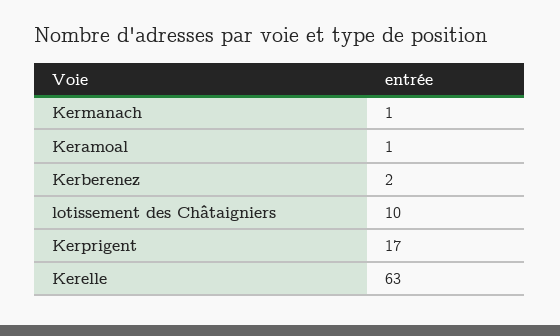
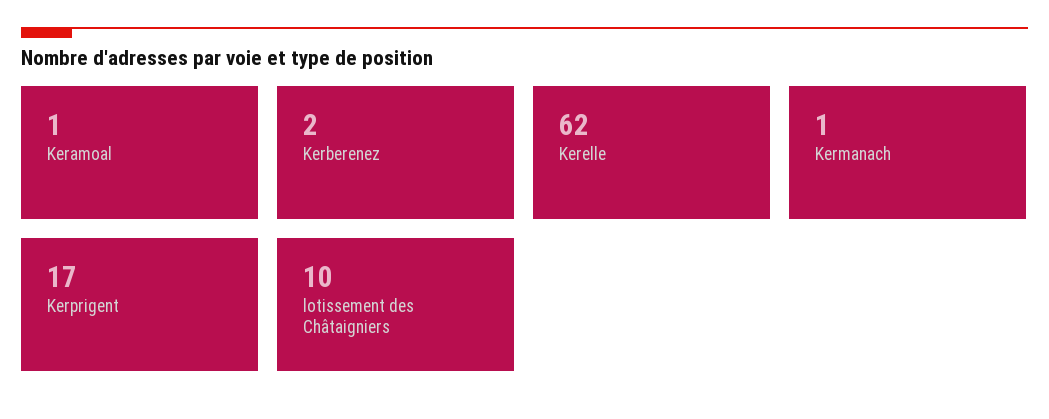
  {
    "Kermanach": 1,
    "Keramoal": 1,
    "Kerberenez": 2,
    "lotissement des Châtaigniers": 10,
    "Kerprigent": 17,
-   "Kerelle": 63
+   "Kerelle": 62
  }

